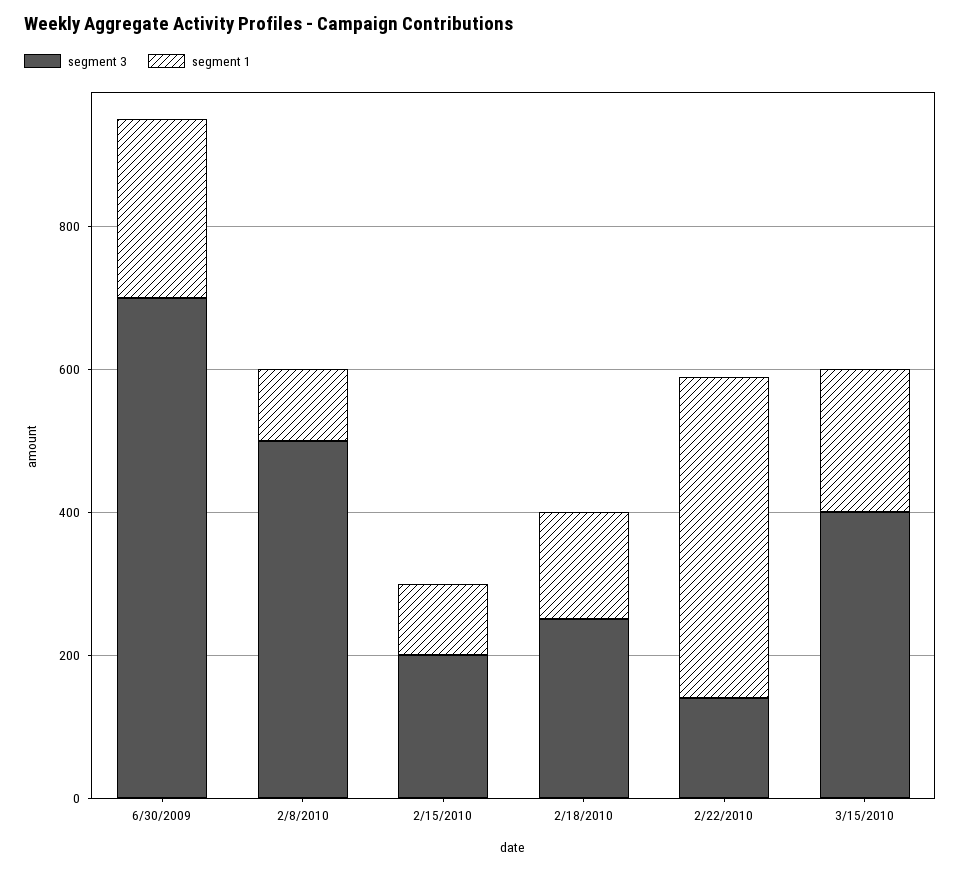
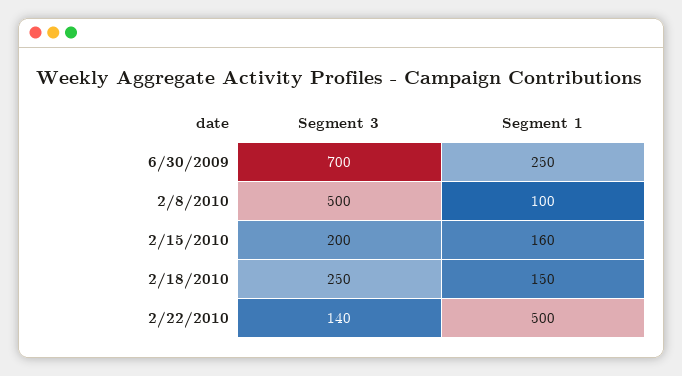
  {
    "segment 3": {
      "6/30/2009": 700,
      "2/8/2010": 500,
      "2/15/2010": 200,
      "2/18/2010": 250,
-     "2/22/2010": 140,
+     "2/22/2010": 140
-     "3/15/2010": 400
    },
    "segment 1": {
      "6/30/2009": 250,
      "2/8/2010": 100,
-     "2/15/2010": 100,
+     "2/15/2010": 160,
      "2/18/2010": 150,
-     "2/22/2010": 450,
+     "2/22/2010": 500
-     "3/15/2010": 200
    }
  }

